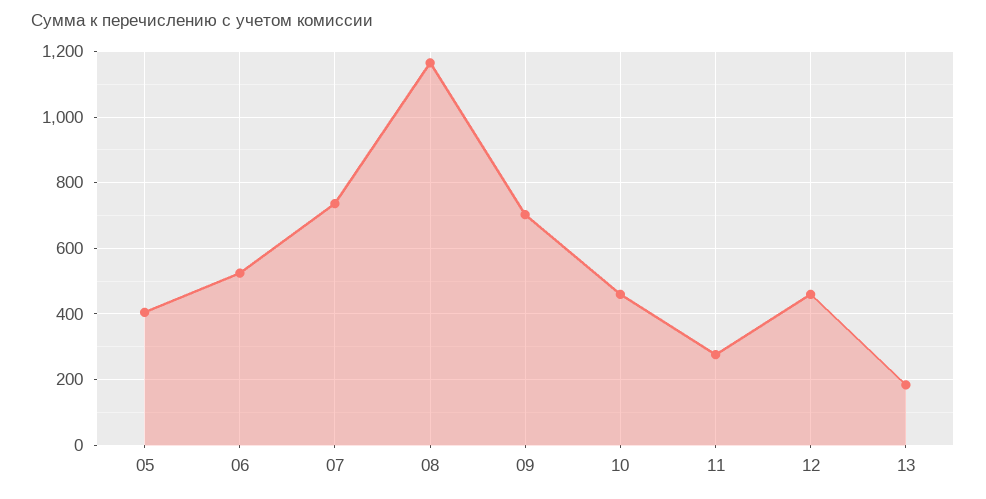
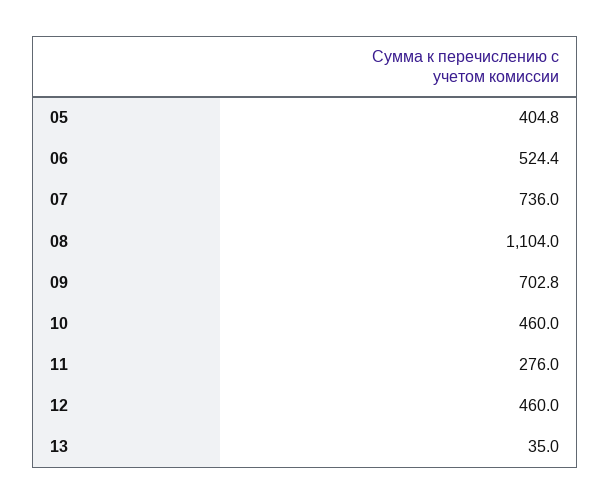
  {
    "05": 404.8,
    "06": 524.4,
    "07": 736,
-   "08": 1160,
+   "08": 1104,
    "09": 702.8,
    "10": 460,
    "11": 276,
    "12": 460,
-   "13": 180
+   "13": 35
  }

